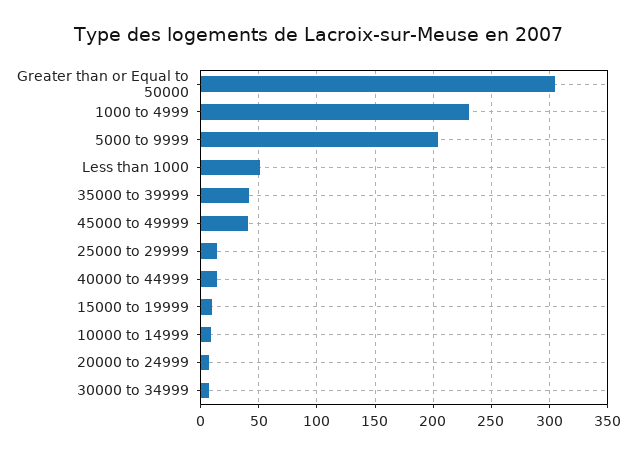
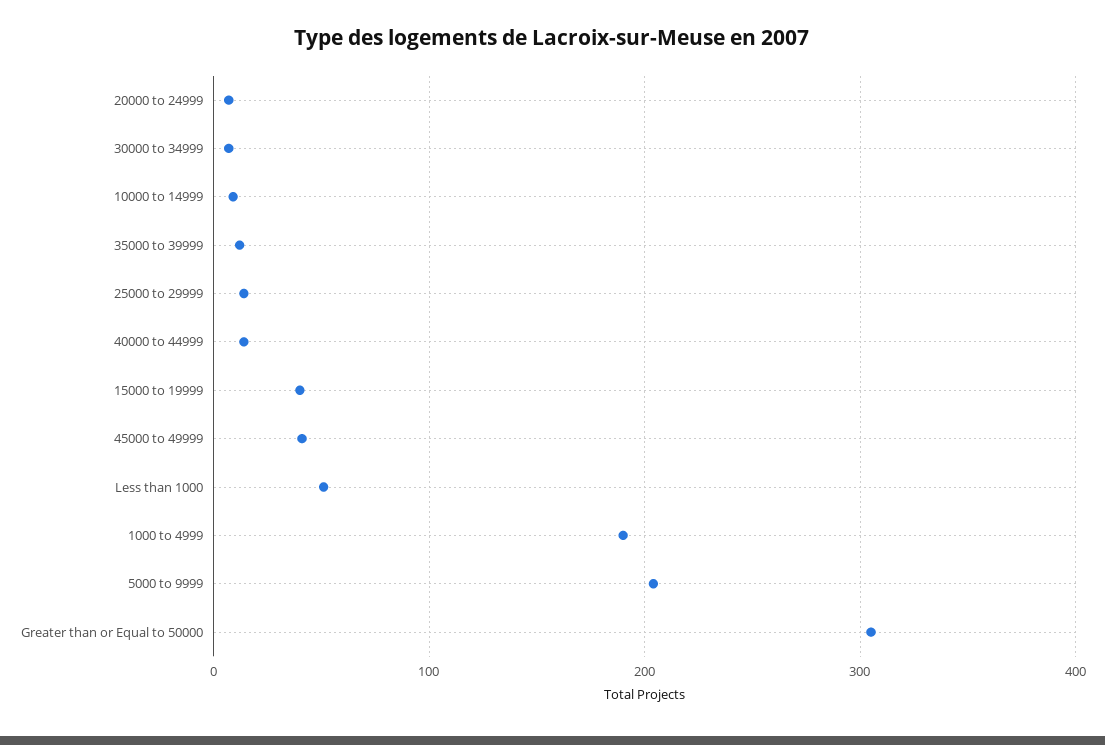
  {
    "Greater than or Equal to 50000": 310,
-   "1000 to 4999": 230,
+   "1000 to 4999": 190,
    "5000 to 9999": 200,
    "Less than 1000": 50,
-   "35000 to 39999": 40,
+   "35000 to 39999": 10,
    "45000 to 49999": 40,
    "25000 to 29999": 10,
    "40000 to 44999": 10,
-   "15000 to 19999": 10,
+   "15000 to 19999": 40,
    "10000 to 14999": 10,
    "20000 to 24999": 10,
    "30000 to 34999": 10
  }

